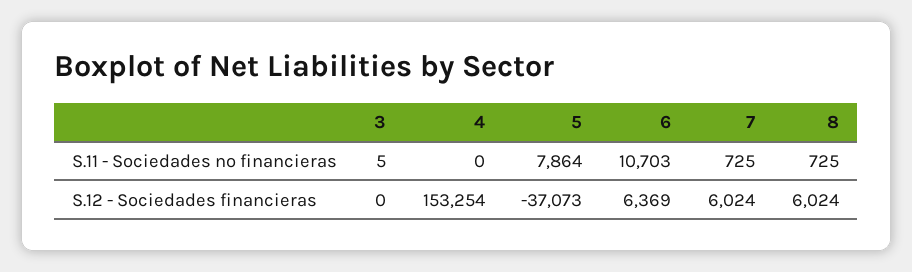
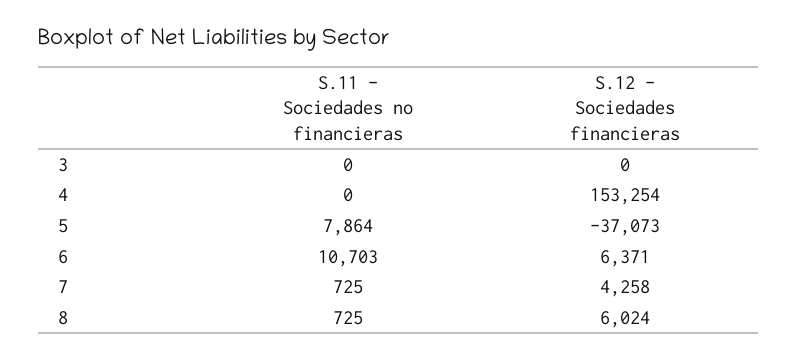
  {
    "3": {
-     "S.11 - Sociedades no financieras": 5,
+     "S.11 - Sociedades no financieras": 0,
      "S.12 - Sociedades financieras": 0
    },
    "4": {
      "S.11 - Sociedades no financieras": 0,
      "S.12 - Sociedades financieras": 153254
    },
    "5": {
      "S.11 - Sociedades no financieras": 7864,
      "S.12 - Sociedades financieras": -37073
    },
    "6": {
      "S.11 - Sociedades no financieras": 10703,
-     "S.12 - Sociedades financieras": 6369
+     "S.12 - Sociedades financieras": 6371
    },
    "7": {
      "S.11 - Sociedades no financieras": 725,
-     "S.12 - Sociedades financieras": 6024
+     "S.12 - Sociedades financieras": 4258
    },
    "8": {
      "S.11 - Sociedades no financieras": 725,
      "S.12 - Sociedades financieras": 6024
    }
  }

